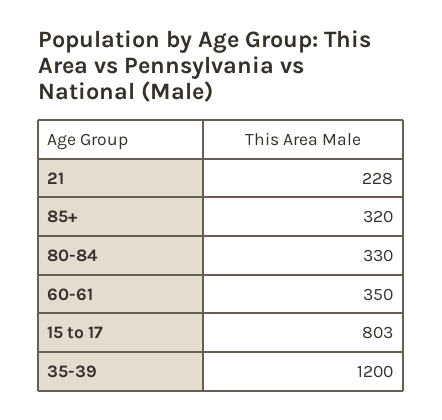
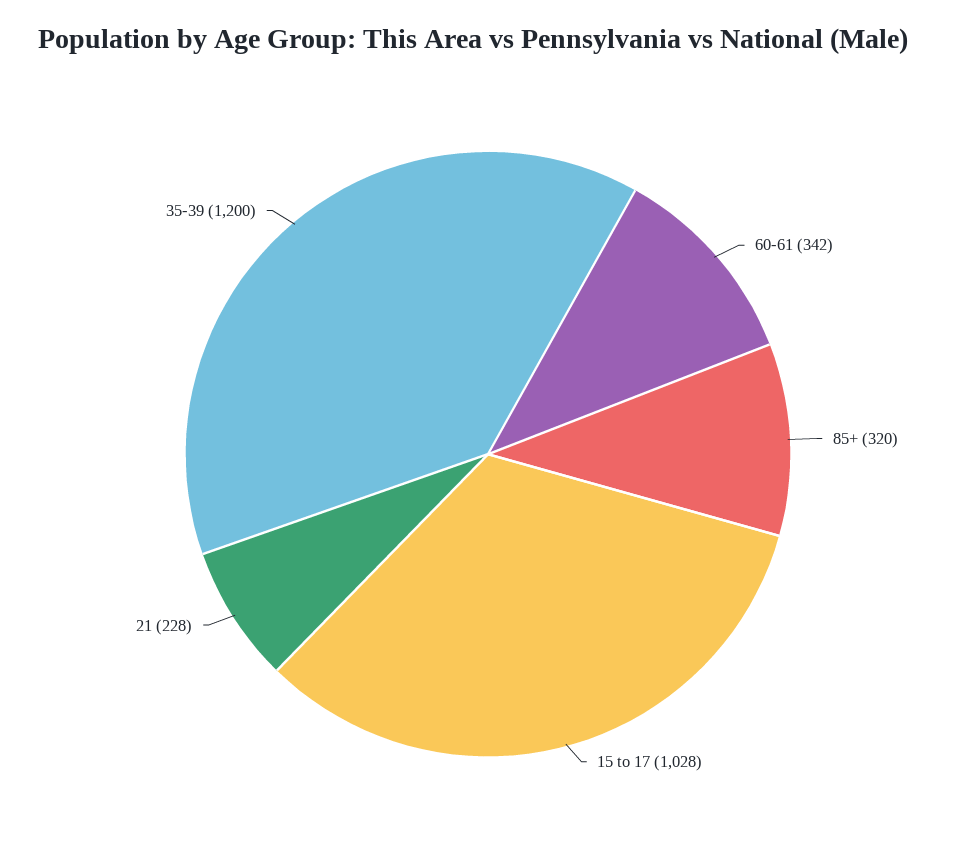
  {
    "21": 228,
    "85+": 320,
-   "80-84": 330,
-   "60-61": 350,
+   "60-61": 342,
-   "15 to 17": 803,
+   "15 to 17": 1028,
    "35-39": 1200
  }

